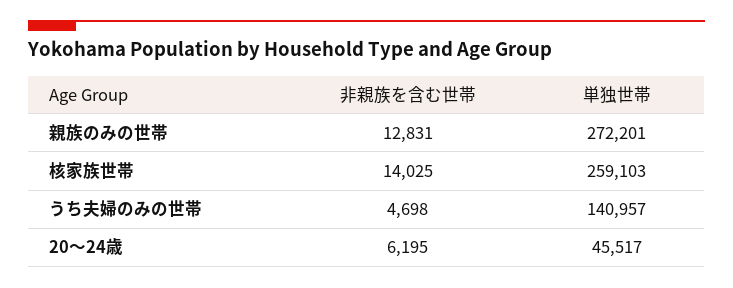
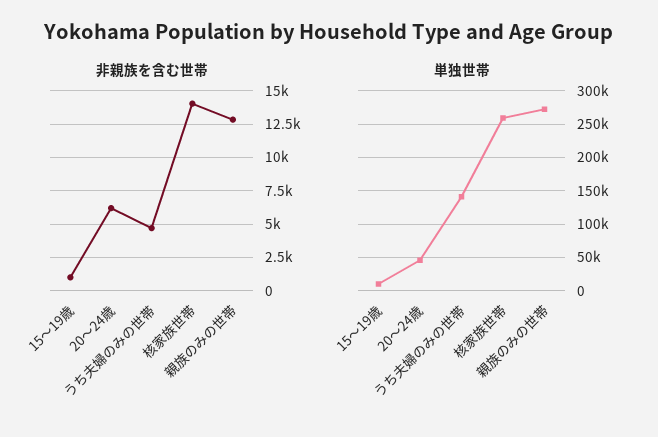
  {
    "非親族を含む世帯": {
      "親族のみの世帯": 12831,
      "核家族世帯": 14025,
      "うち夫婦のみの世帯": 4698,
-     "20～24歳": 6195
+     "20～24歳": 6195,
+     "15～19歳": 1000
    },
    "単独世帯": {
      "親族のみの世帯": 272201,
      "核家族世帯": 259103,
      "うち夫婦のみの世帯": 140957,
-     "20～24歳": 45517
+     "20～24歳": 45517,
+     "15～19歳": 10000
    }
  }

